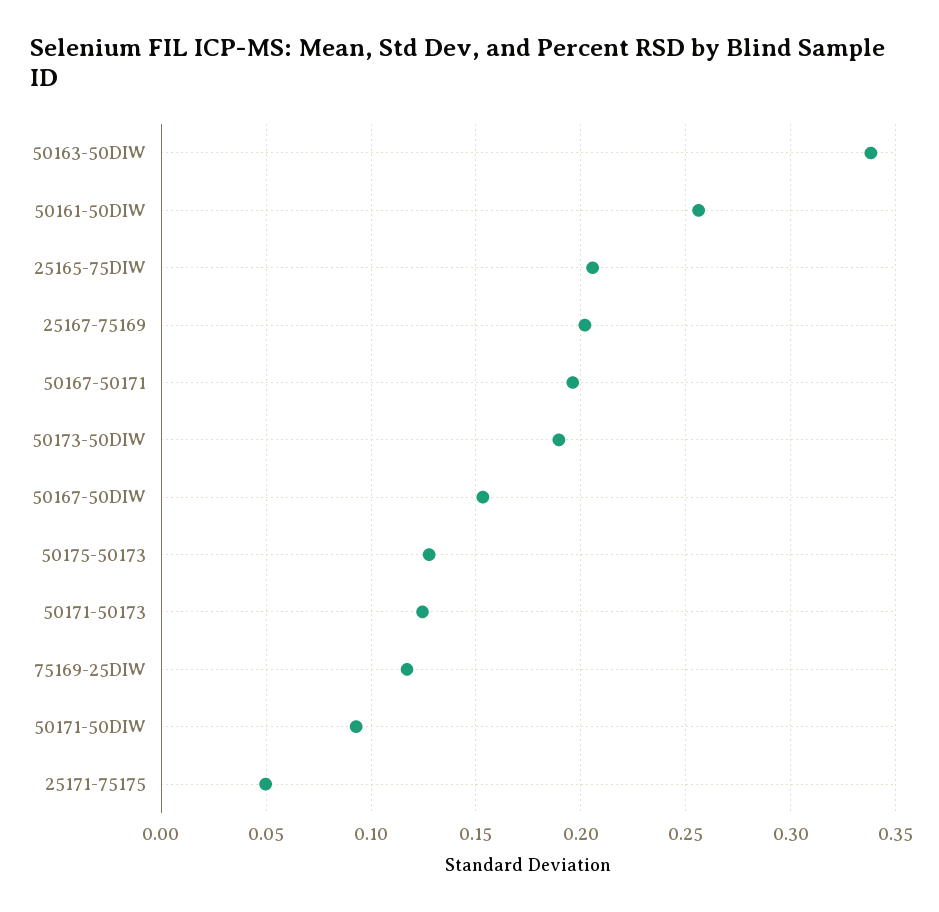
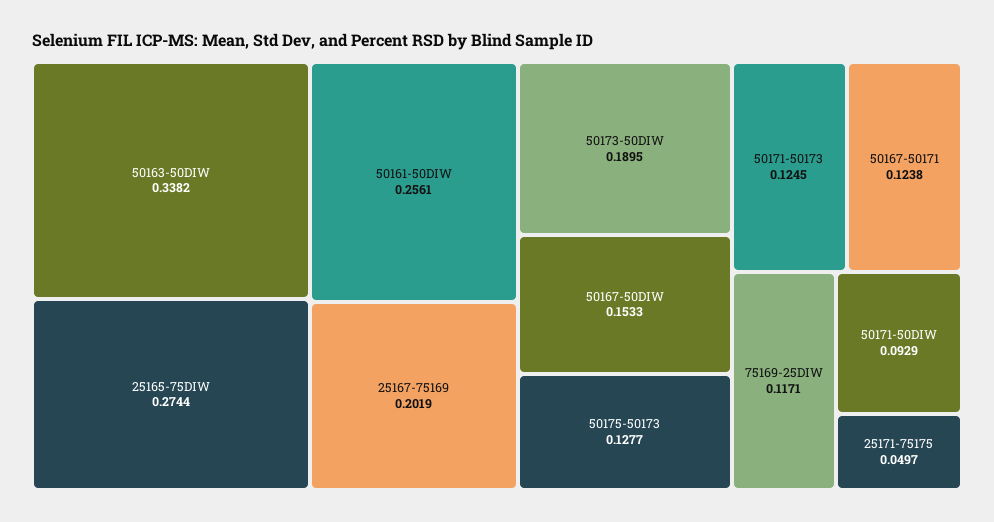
  {
    "50163-50DIW": 0.3382,
    "50161-50DIW": 0.2561,
-   "25165-75DIW": 0.205,
+   "25165-75DIW": 0.2744,
    "25167-75169": 0.2019,
-   "50167-50171": 0.195,
+   "50167-50171": 0.1238,
    "50173-50DIW": 0.1895,
    "50167-50DIW": 0.1533,
    "50175-50173": 0.1277,
    "50171-50173": 0.1245,
    "75169-25DIW": 0.1171,
    "50171-50DIW": 0.0929,
    "25171-75175": 0.0497
  }

